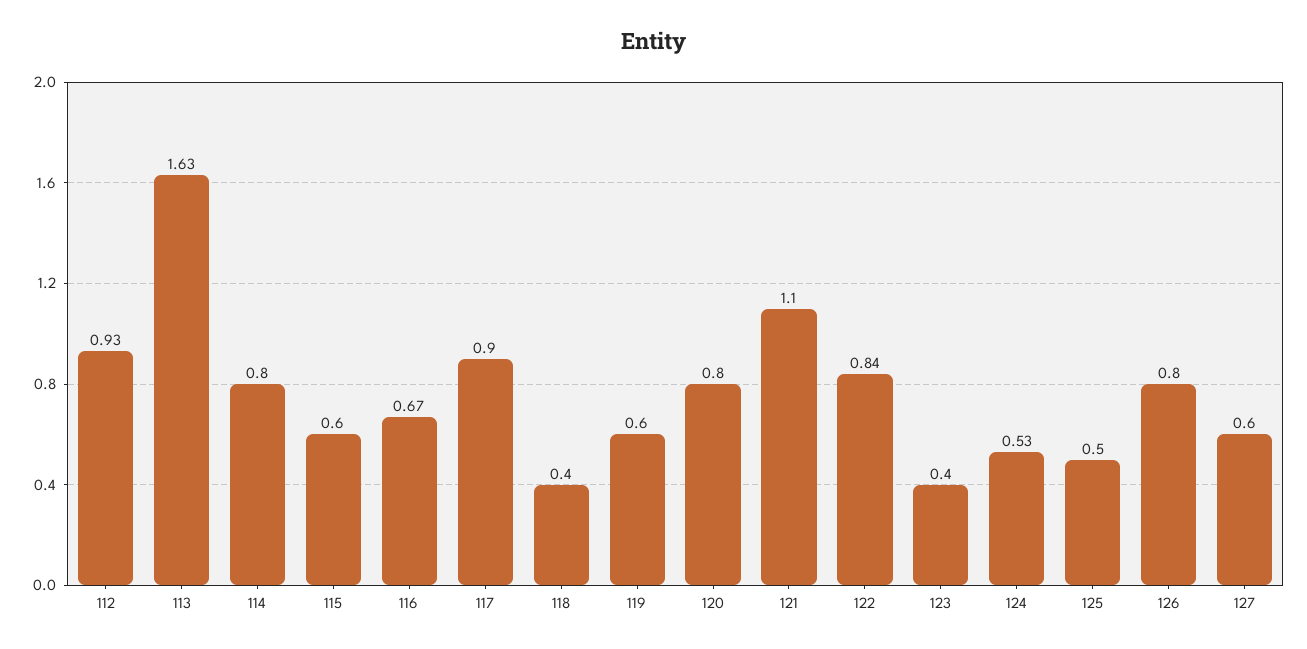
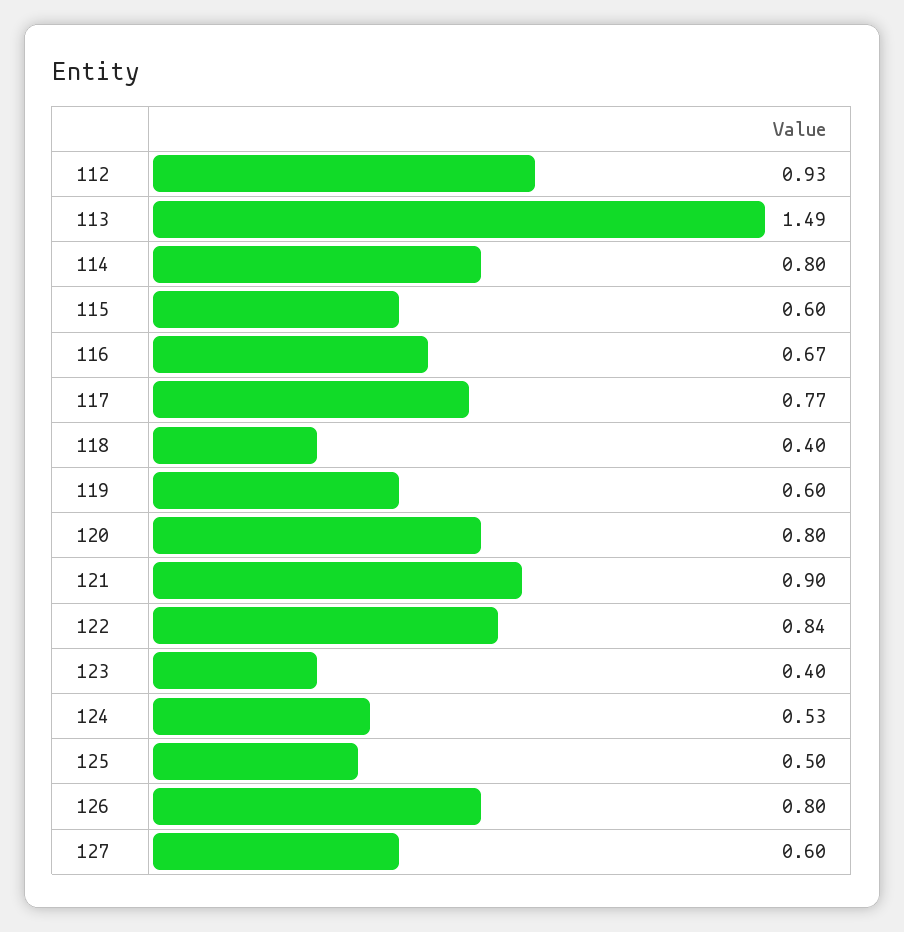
  {
    "112": 0.93,
-   "113": 1.63,
+   "113": 1.49,
    "114": 0.8,
    "115": 0.6,
    "116": 0.67,
-   "117": 0.9,
+   "117": 0.77,
    "118": 0.4,
    "119": 0.6,
    "120": 0.8,
-   "121": 1.1,
+   "121": 0.9,
    "122": 0.84,
    "123": 0.4,
    "124": 0.53,
    "125": 0.5,
    "126": 0.8,
    "127": 0.6
  }

